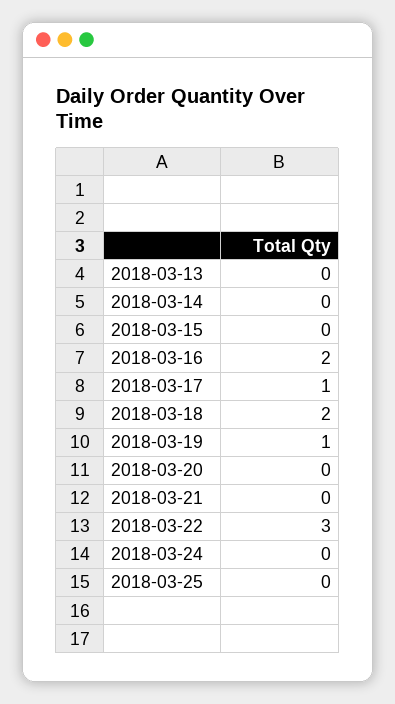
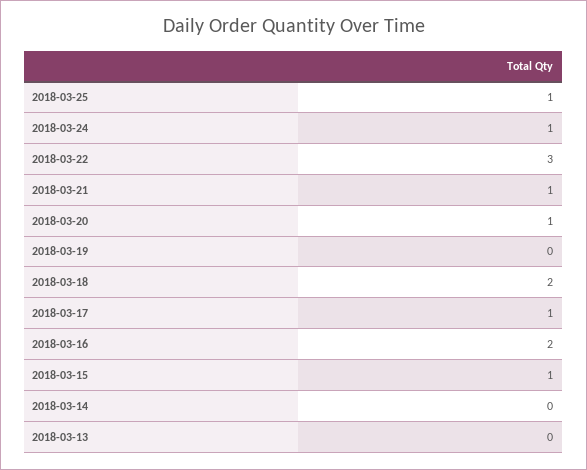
  {
    "2018-03-13": 0,
    "2018-03-14": 0,
-   "2018-03-15": 0,
+   "2018-03-15": 1,
    "2018-03-16": 2,
    "2018-03-17": 1,
    "2018-03-18": 2,
-   "2018-03-19": 1,
+   "2018-03-19": 0,
-   "2018-03-20": 0,
+   "2018-03-20": 1,
-   "2018-03-21": 0,
+   "2018-03-21": 1,
    "2018-03-22": 3,
-   "2018-03-24": 0,
+   "2018-03-24": 1,
-   "2018-03-25": 0
+   "2018-03-25": 1
  }

